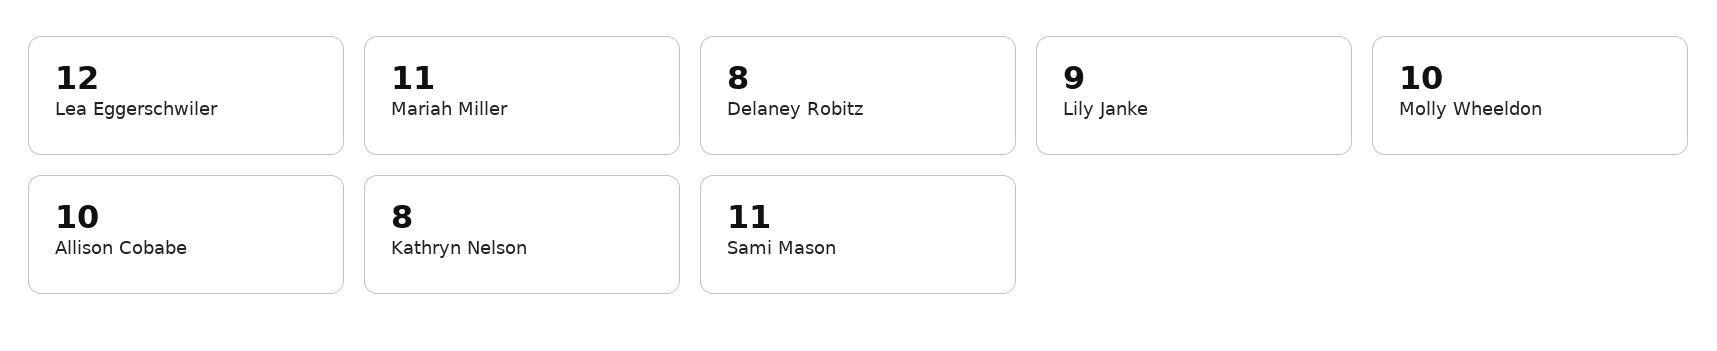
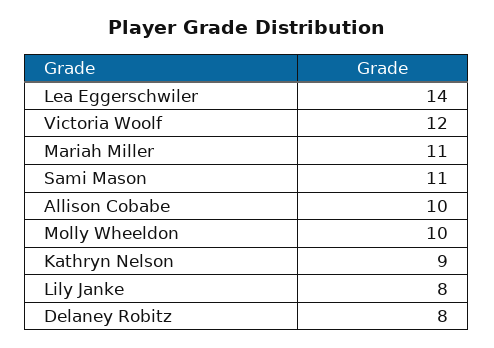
  {
-   "Lea Eggerschwiler": 12,
+   "Lea Eggerschwiler": 14,
    "Mariah Miller": 11,
    "Delaney Robitz": 8,
-   "Lily Janke": 9,
+   "Lily Janke": 8,
    "Molly Wheeldon": 10,
    "Allison Cobabe": 10,
-   "Kathryn Nelson": 8,
+   "Kathryn Nelson": 9,
-   "Sami Mason": 11
+   "Sami Mason": 11,
+   "Victoria Woolf": 12
  }

